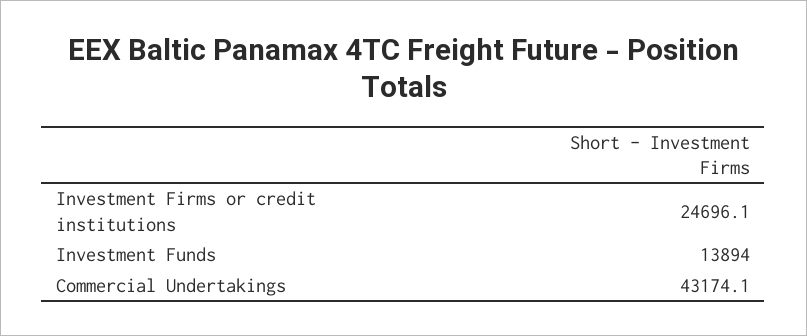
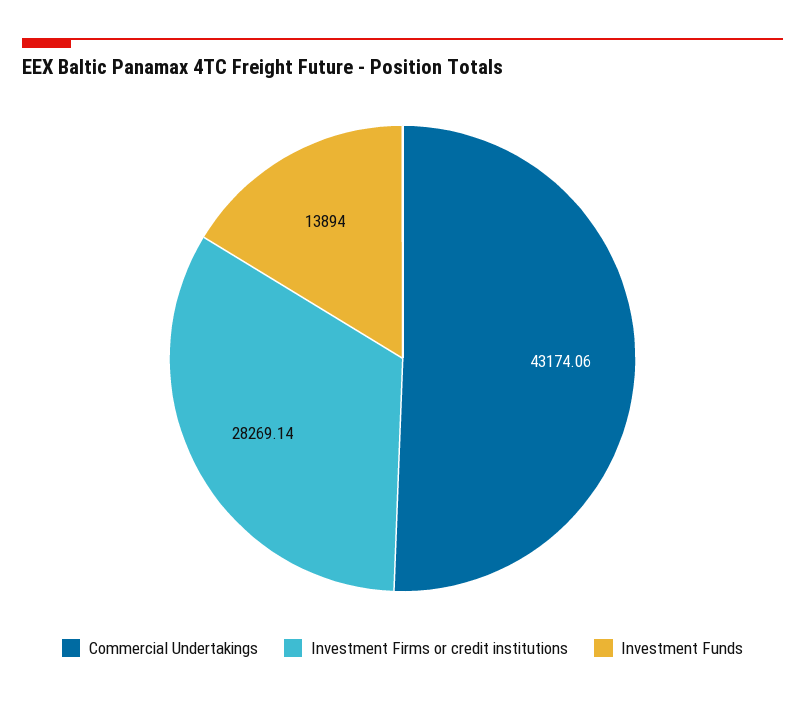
  {
-   "Investment Firms or credit institutions": 24696.1,
+   "Investment Firms or credit institutions": 28269.14,
    "Investment Funds": 13894,
    "Commercial Undertakings": 43174.06
  }

